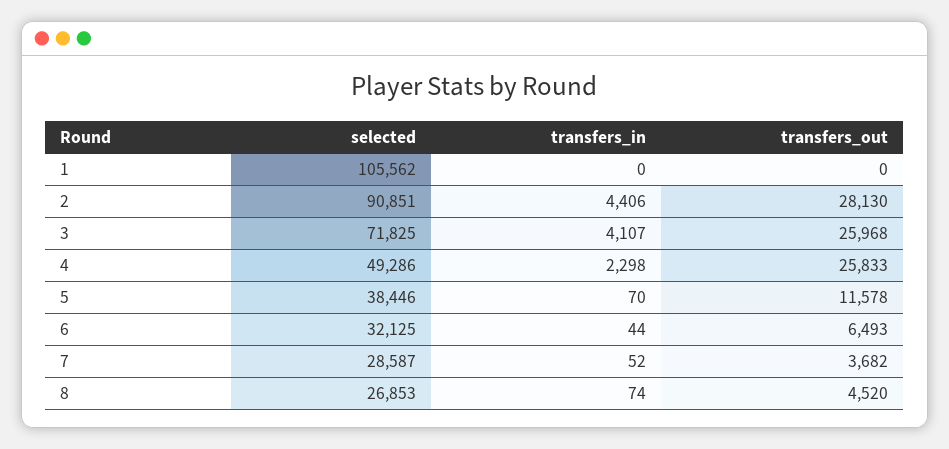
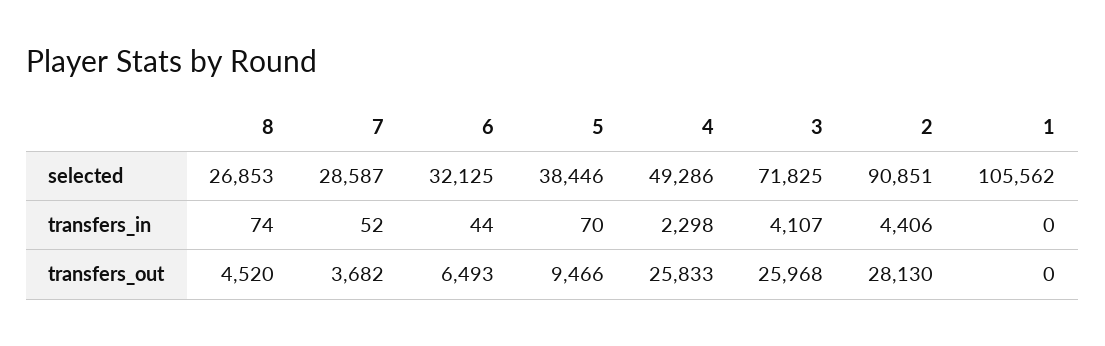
  {
    "selected": {
      "1": 105562,
      "2": 90851,
      "3": 71825,
      "4": 49286,
      "5": 38446,
      "6": 32125,
      "7": 28587,
      "8": 26853
    },
    "transfers_in": {
      "1": 0,
      "2": 4406,
      "3": 4107,
      "4": 2298,
      "5": 70,
      "6": 44,
      "7": 52,
      "8": 74
    },
    "transfers_out": {
      "1": 0,
      "2": 28130,
      "3": 25968,
      "4": 25833,
-     "5": 11578,
+     "5": 9466,
      "6": 6493,
      "7": 3682,
      "8": 4520
    }
  }

